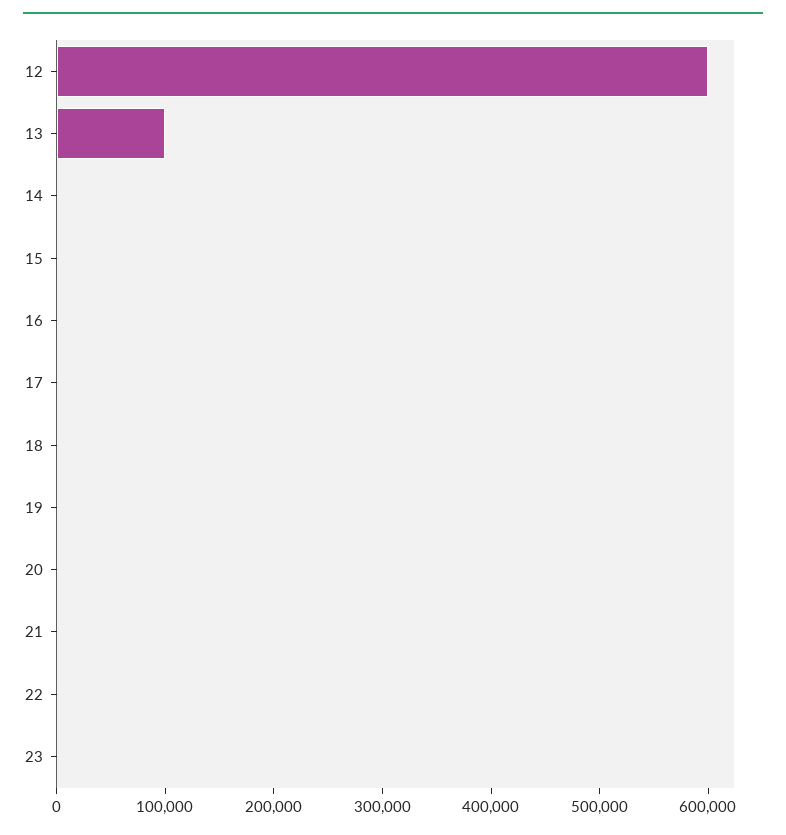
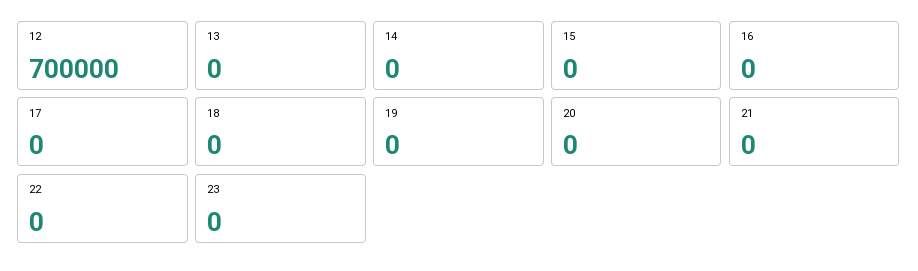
  {
-   "12": 600000,
+   "12": 700000,
-   "13": 100000,
+   "13": 0,
    "14": 0,
    "15": 0,
    "16": 0,
    "17": 0,
    "18": 0,
    "19": 0,
    "20": 0,
    "21": 0,
    "22": 0,
    "23": 0
  }

